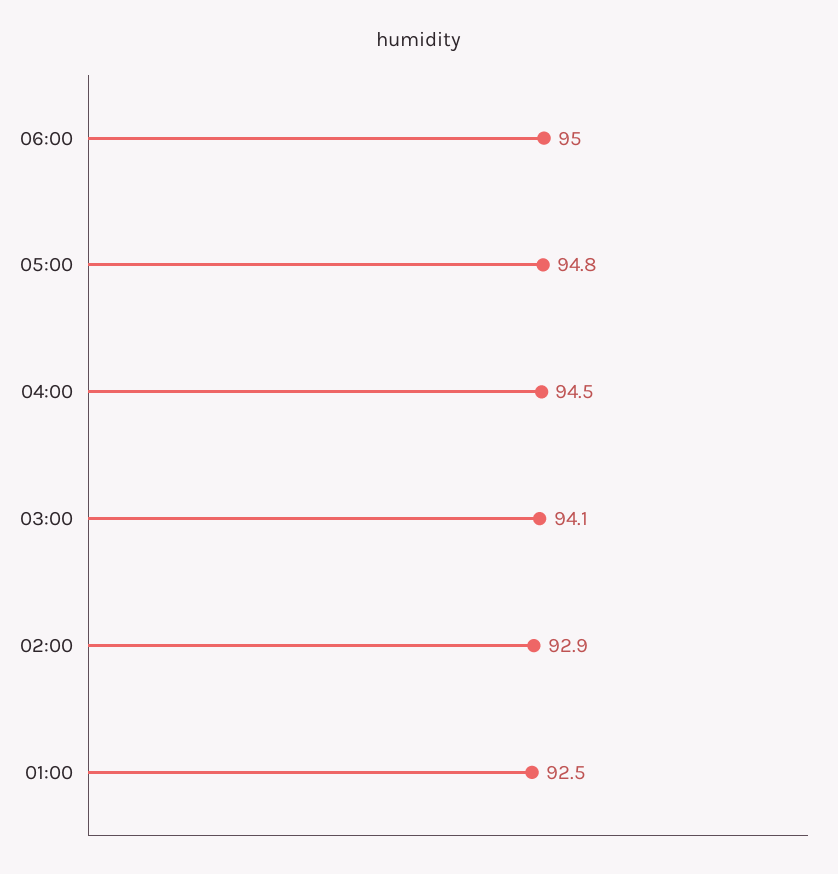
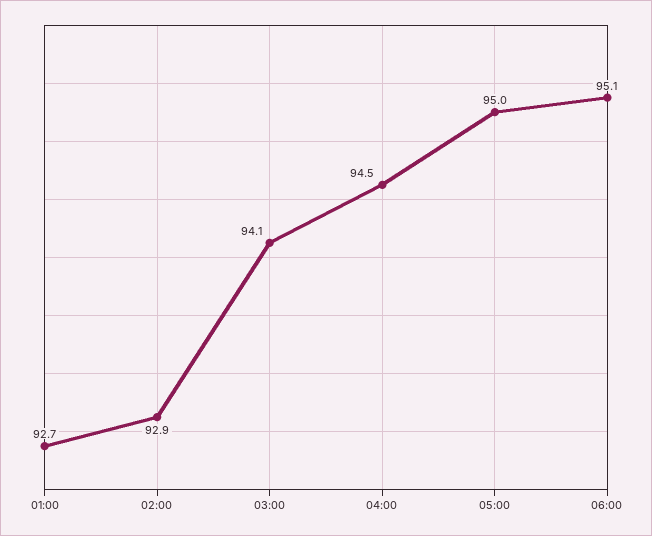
  {
-   "06:00": 95,
+   "06:00": 95.1,
-   "05:00": 94.8,
+   "05:00": 95,
    "04:00": 94.5,
    "03:00": 94.1,
    "02:00": 92.9,
-   "01:00": 92.5
+   "01:00": 92.7
  }

